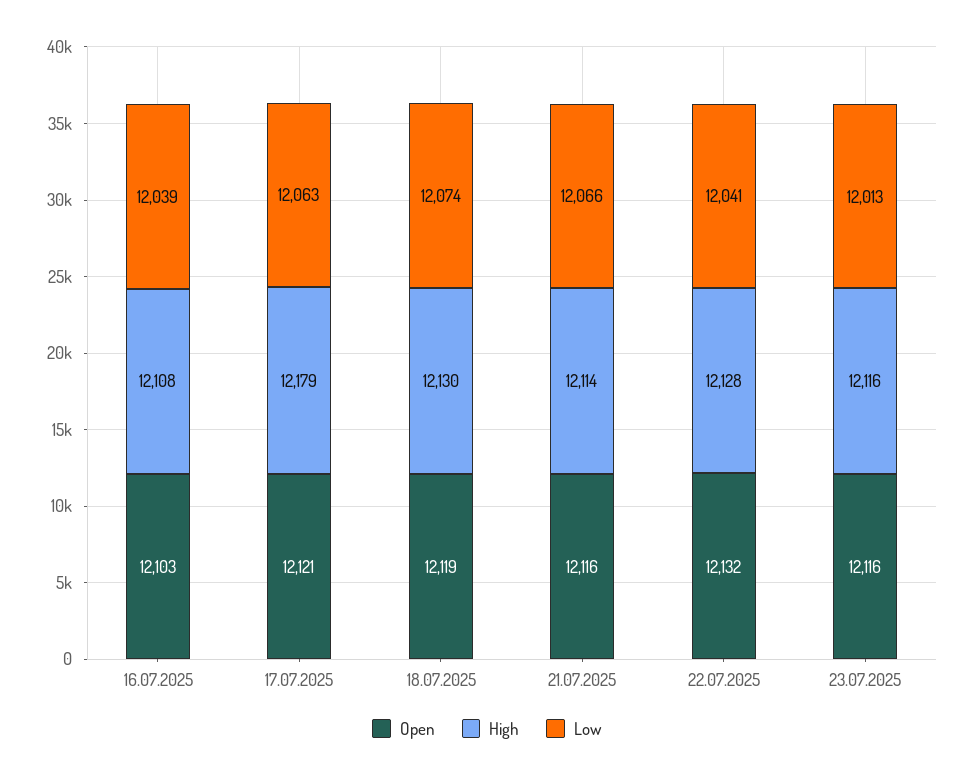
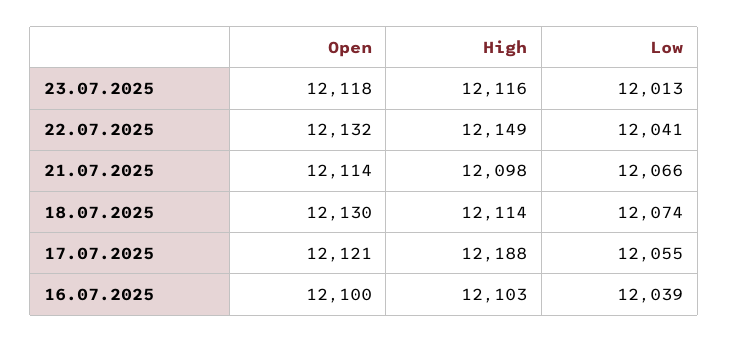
  {
    "Open": {
-     "16.07.2025": 12103,
+     "16.07.2025": 12100,
      "17.07.2025": 12121,
-     "18.07.2025": 12119,
+     "18.07.2025": 12130,
-     "21.07.2025": 12116,
+     "21.07.2025": 12114,
      "22.07.2025": 12132,
-     "23.07.2025": 12116
+     "23.07.2025": 12118
    },
    "High": {
-     "16.07.2025": 12108,
+     "16.07.2025": 12103,
-     "17.07.2025": 12179,
+     "17.07.2025": 12188,
-     "18.07.2025": 12130,
+     "18.07.2025": 12114,
-     "21.07.2025": 12114,
+     "21.07.2025": 12098,
-     "22.07.2025": 12128,
+     "22.07.2025": 12149,
      "23.07.2025": 12116
    },
    "Low": {
      "16.07.2025": 12039,
-     "17.07.2025": 12063,
+     "17.07.2025": 12055,
      "18.07.2025": 12074,
      "21.07.2025": 12066,
      "22.07.2025": 12041,
      "23.07.2025": 12013
    }
  }

